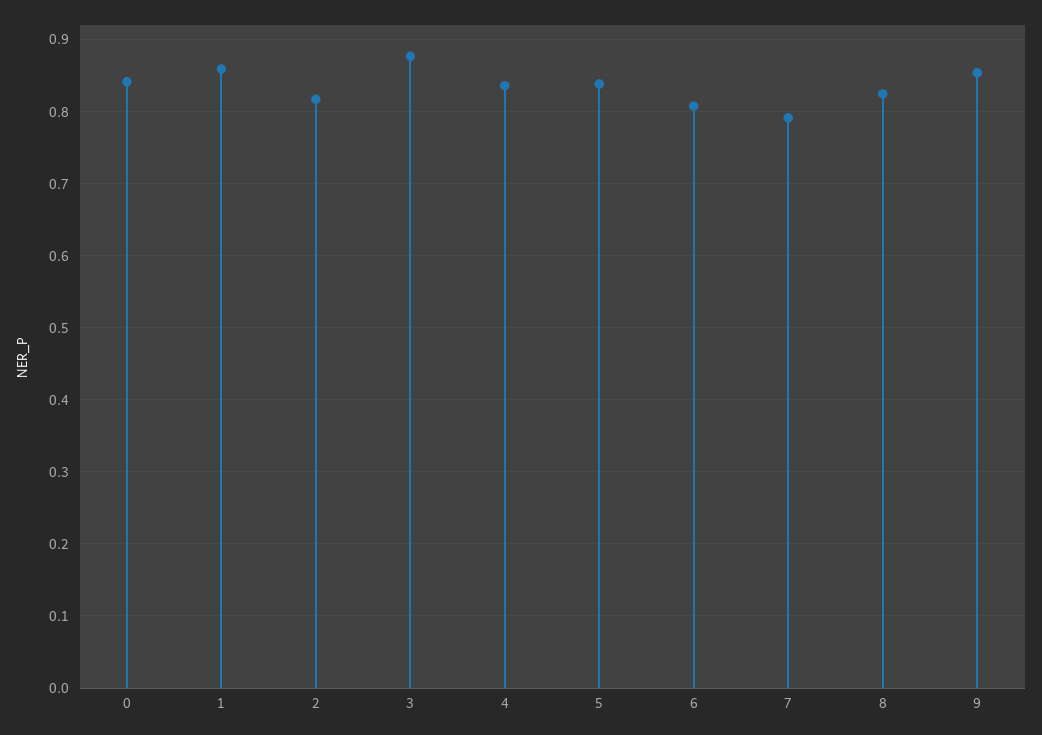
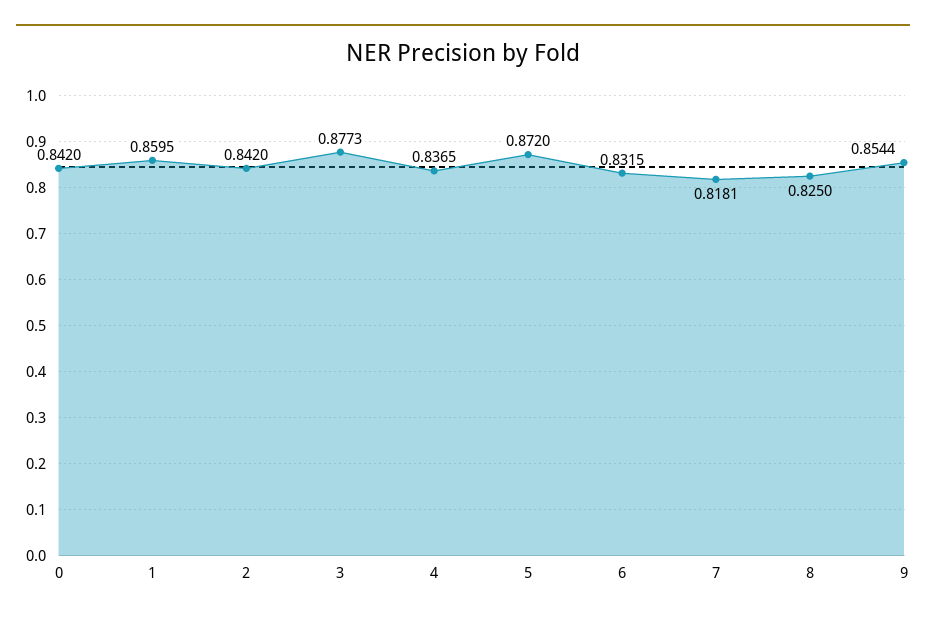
  {
    "0": 0.842,
    "1": 0.8595,
-   "2": 0.82,
+   "2": 0.842,
    "3": 0.8773,
    "4": 0.8365,
-   "5": 0.84,
+   "5": 0.872,
-   "6": 0.81,
+   "6": 0.8315,
-   "7": 0.79,
+   "7": 0.8181,
    "8": 0.825,
    "9": 0.8544
  }

